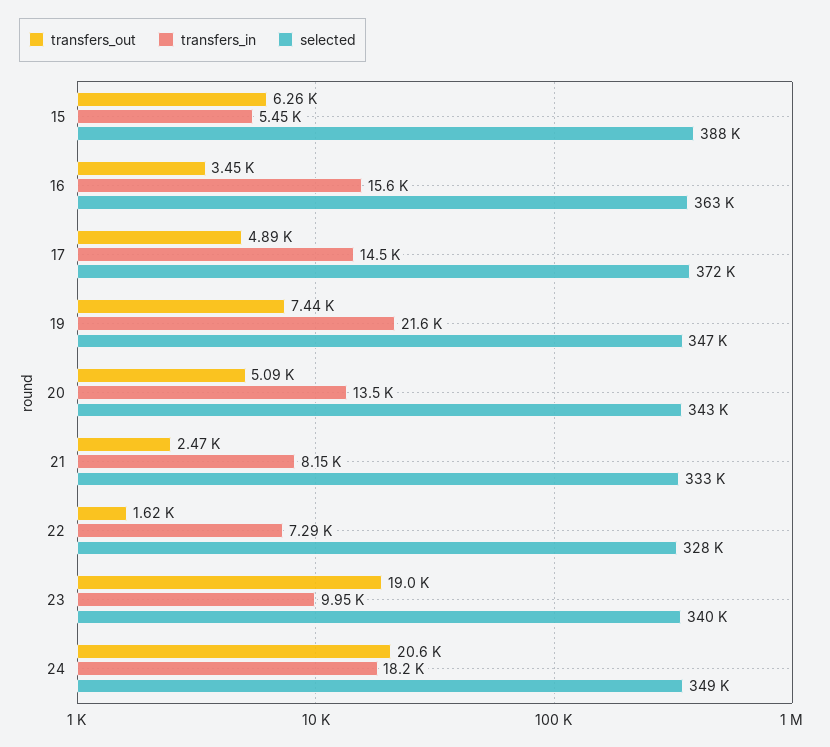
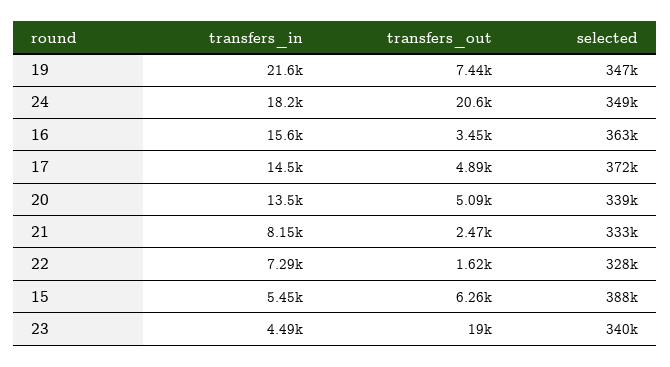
  {
    "transfers_out": {
      "15": 6260,
      "16": 3450,
      "17": 4890,
      "19": 7440,
      "20": 5090,
      "21": 2470,
      "22": 1620,
      "23": 19000,
      "24": 20600
    },
    "transfers_in": {
      "15": 5450,
      "16": 15600,
      "17": 14500,
      "19": 21600,
      "20": 13500,
      "21": 8150,
      "22": 7290,
-     "23": 9950,
+     "23": 4490,
      "24": 18200
    },
    "selected": {
      "15": 388000,
      "16": 363000,
      "17": 372000,
      "19": 347000,
-     "20": 343000,
+     "20": 339000,
      "21": 333000,
      "22": 328000,
      "23": 340000,
      "24": 349000
    }
  }

